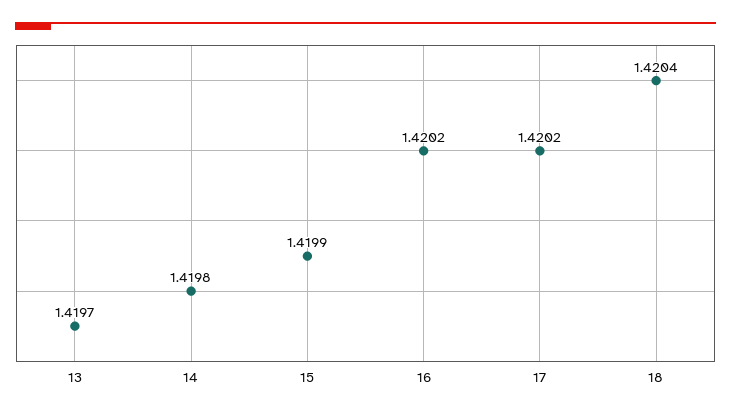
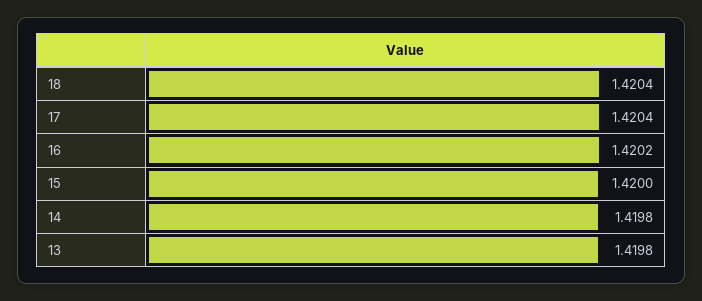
  {
-   "13": 1.4197,
+   "13": 1.4198,
    "14": 1.4198,
-   "15": 1.4199,
+   "15": 1.42,
    "16": 1.4202,
-   "17": 1.4202,
+   "17": 1.4204,
    "18": 1.4204
  }

